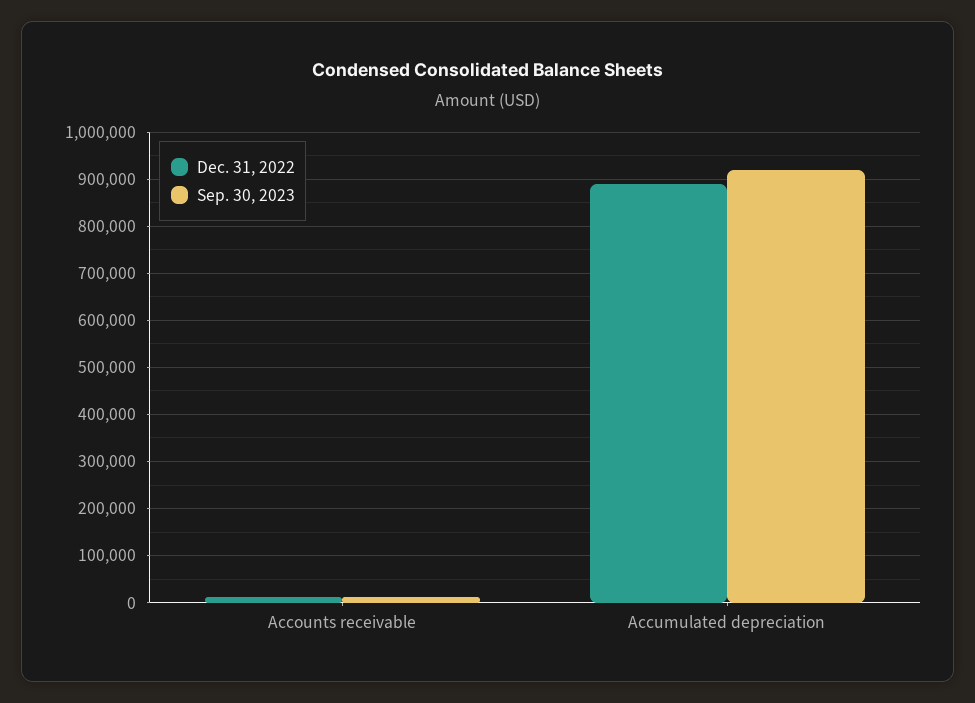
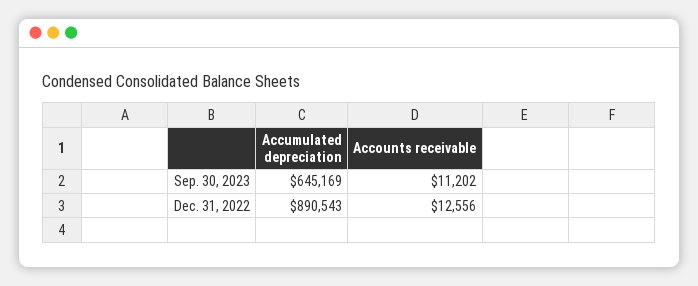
  {
    "Dec. 31, 2022": {
      "Accounts receivable": 12556,
      "Accumulated depreciation": 890543
    },
    "Sep. 30, 2023": {
      "Accounts receivable": 11202,
-     "Accumulated depreciation": 920000
+     "Accumulated depreciation": 645169
    }
  }

